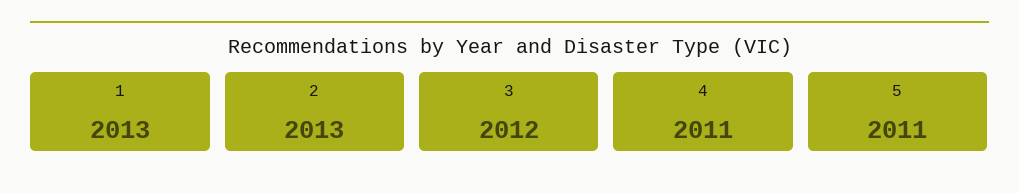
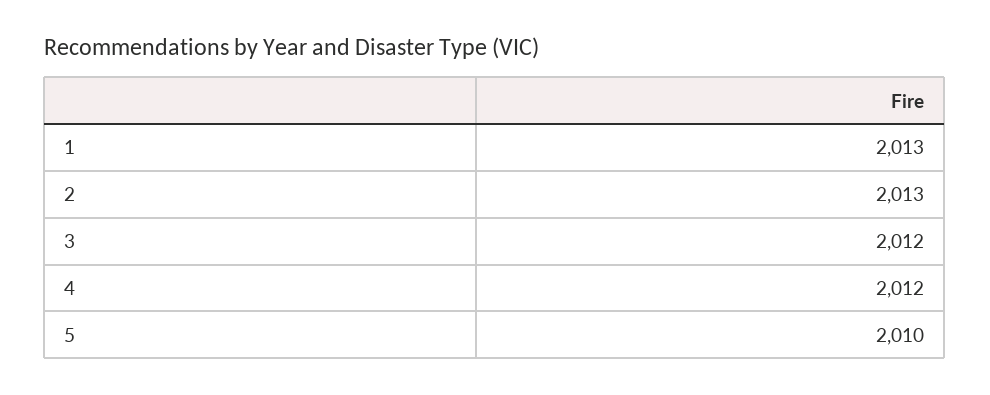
  {
    "1": 2013,
    "2": 2013,
    "3": 2012,
-   "4": 2011,
+   "4": 2012,
-   "5": 2011
+   "5": 2010
  }

